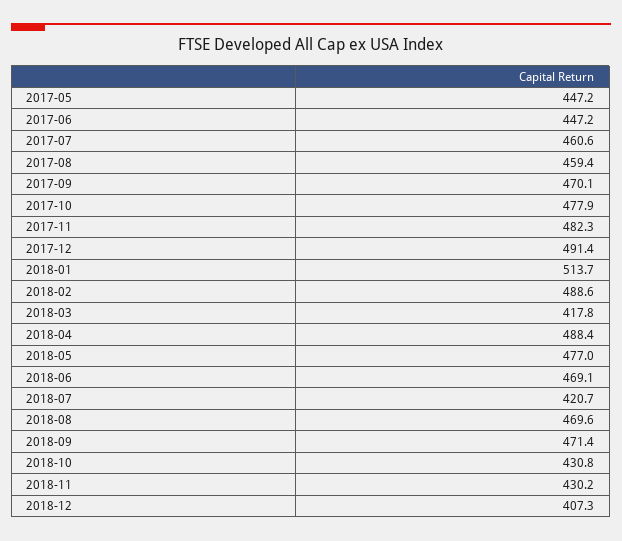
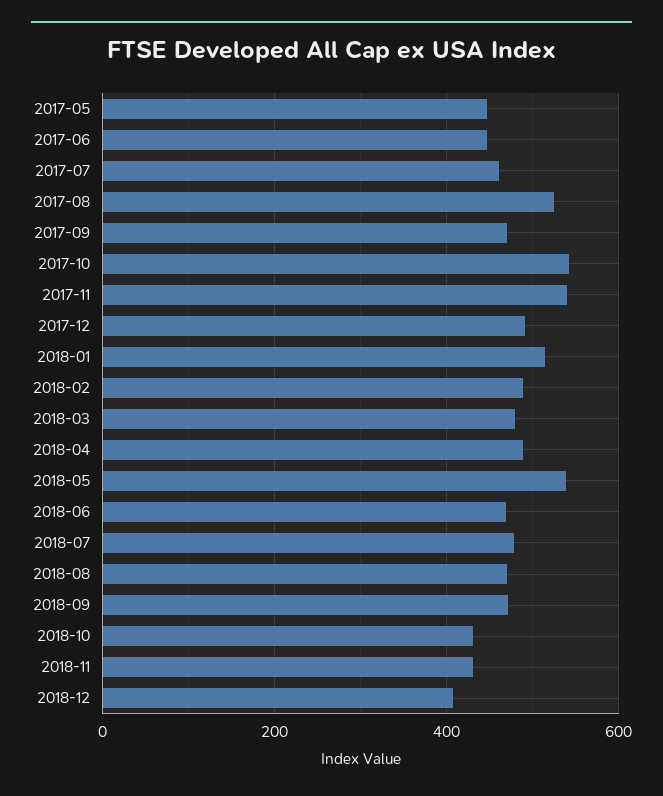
  {
    "2017-05": 447.2,
    "2017-06": 447.2,
    "2017-07": 460.6,
-   "2017-08": 459.4,
+   "2017-08": 520,
    "2017-09": 470.1,
-   "2017-10": 477.9,
+   "2017-10": 540,
-   "2017-11": 482.3,
+   "2017-11": 540,
    "2017-12": 491.4,
    "2018-01": 513.7,
    "2018-02": 488.6,
-   "2018-03": 417.8,
+   "2018-03": 480,
    "2018-04": 488.4,
-   "2018-05": 477,
+   "2018-05": 540,
    "2018-06": 469.1,
-   "2018-07": 420.7,
+   "2018-07": 480,
    "2018-08": 469.6,
    "2018-09": 471.4,
    "2018-10": 430.8,
    "2018-11": 430.2,
    "2018-12": 407.3
  }

